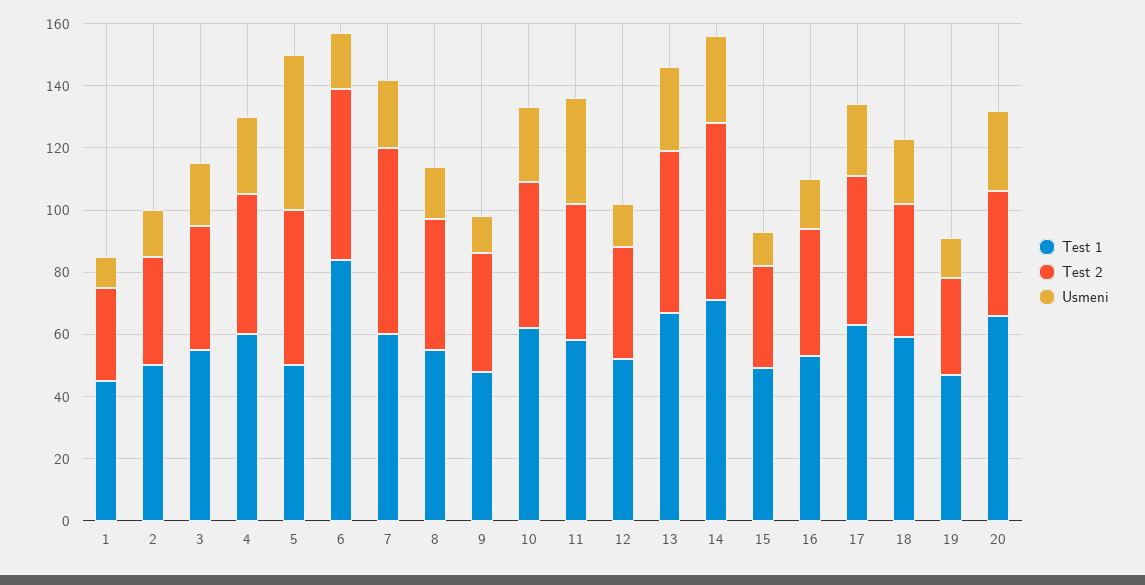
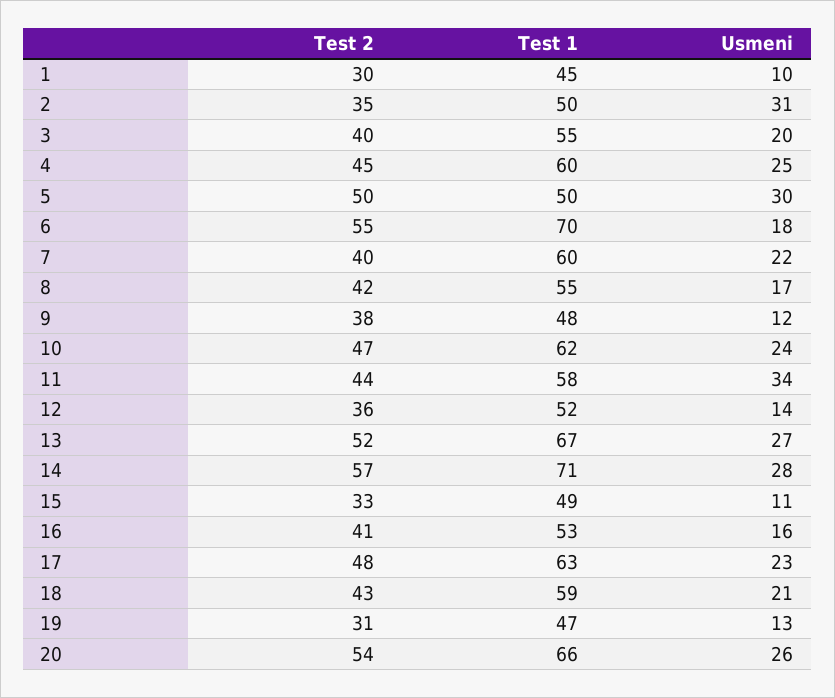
  {
    "Test 1": {
      "1": 45,
      "2": 50,
      "3": 55,
      "4": 60,
      "5": 50,
-     "6": 85,
+     "6": 70,
      "7": 60,
      "8": 55,
      "9": 48,
      "10": 62,
      "11": 58,
      "12": 52,
      "13": 67,
      "14": 71,
      "15": 49,
      "16": 53,
      "17": 63,
      "18": 59,
      "19": 47,
      "20": 66
    },
    "Test 2": {
      "1": 30,
      "2": 35,
      "3": 40,
      "4": 45,
      "5": 50,
      "6": 55,
-     "7": 60,
+     "7": 40,
      "8": 42,
      "9": 38,
      "10": 47,
      "11": 44,
      "12": 36,
      "13": 52,
      "14": 57,
      "15": 33,
      "16": 41,
      "17": 48,
      "18": 43,
      "19": 31,
-     "20": 40
+     "20": 54
    },
    "Usmeni": {
      "1": 10,
-     "2": 15,
+     "2": 31,
      "3": 20,
      "4": 25,
-     "5": 50,
+     "5": 30,
      "6": 18,
      "7": 22,
      "8": 17,
      "9": 12,
      "10": 24,
      "11": 34,
      "12": 14,
      "13": 27,
      "14": 28,
      "15": 11,
      "16": 16,
      "17": 23,
      "18": 21,
      "19": 13,
      "20": 26
    }
  }

